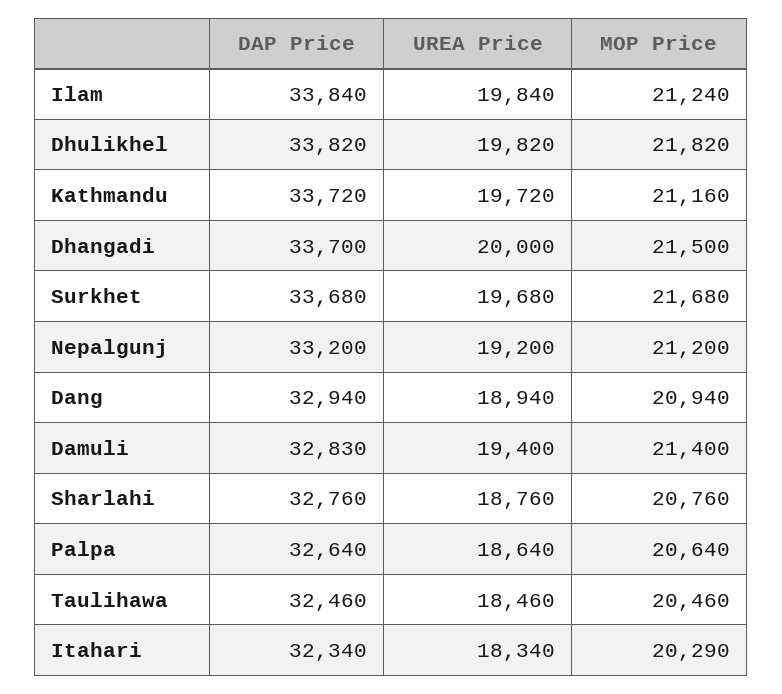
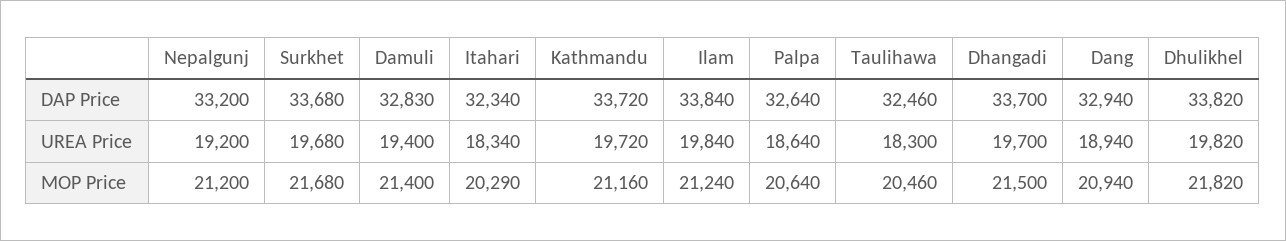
  {
    "DAP Price": {
      "Ilam": 33840,
      "Dhulikhel": 33820,
      "Kathmandu": 33720,
      "Dhangadi": 33700,
      "Surkhet": 33680,
      "Nepalgunj": 33200,
      "Dang": 32940,
      "Damuli": 32830,
-     "Sharlahi": 32760,
      "Palpa": 32640,
      "Taulihawa": 32460,
      "Itahari": 32340
    },
    "UREA Price": {
      "Ilam": 19840,
      "Dhulikhel": 19820,
      "Kathmandu": 19720,
-     "Dhangadi": 20000,
+     "Dhangadi": 19700,
      "Surkhet": 19680,
      "Nepalgunj": 19200,
      "Dang": 18940,
      "Damuli": 19400,
-     "Sharlahi": 18760,
      "Palpa": 18640,
-     "Taulihawa": 18460,
+     "Taulihawa": 18300,
      "Itahari": 18340
    },
    "MOP Price": {
      "Ilam": 21240,
      "Dhulikhel": 21820,
      "Kathmandu": 21160,
      "Dhangadi": 21500,
      "Surkhet": 21680,
      "Nepalgunj": 21200,
      "Dang": 20940,
      "Damuli": 21400,
-     "Sharlahi": 20760,
      "Palpa": 20640,
      "Taulihawa": 20460,
      "Itahari": 20290
    }
  }

